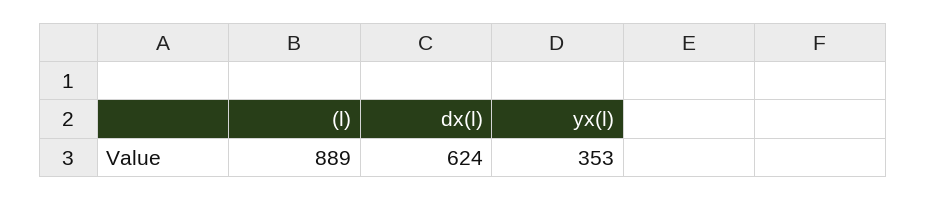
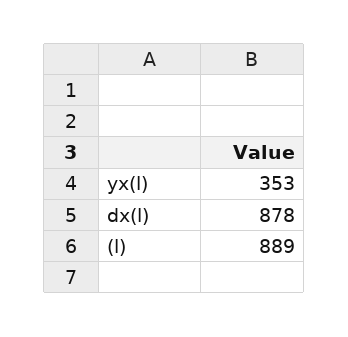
  {
    "(l)": 889,
-   "dx(l)": 624,
+   "dx(l)": 878,
    "yx(l)": 353
  }

